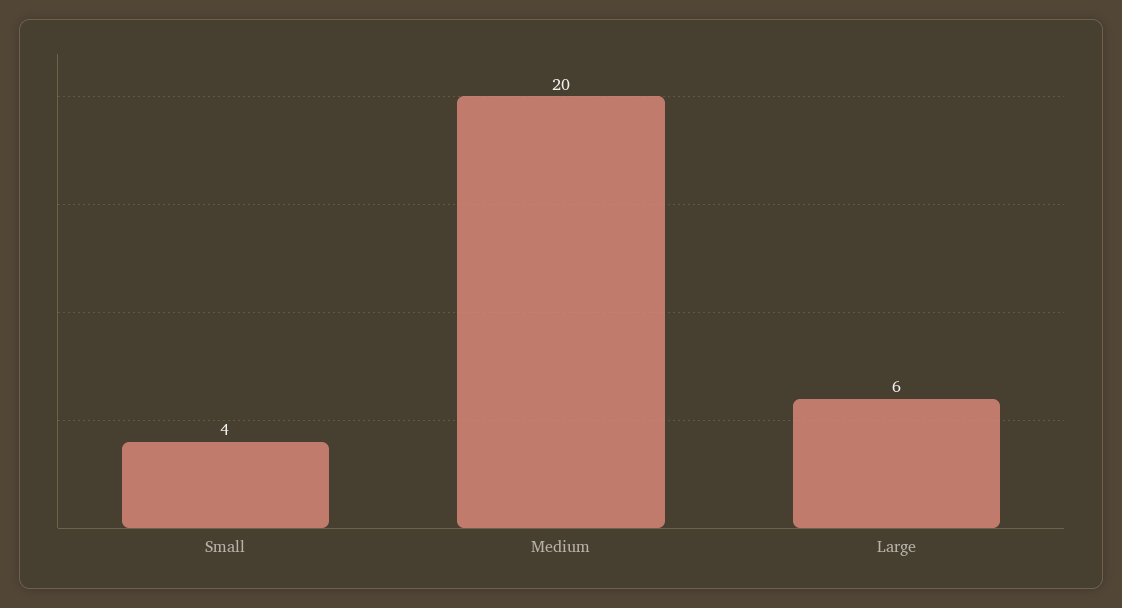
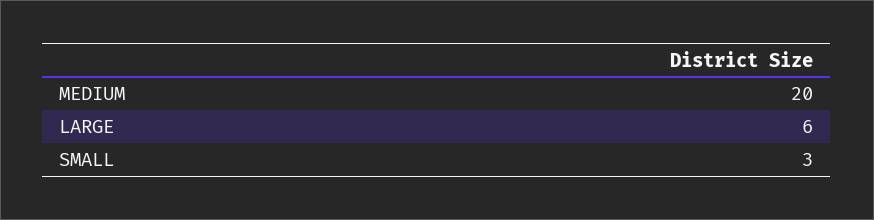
  {
-   "Small": 4,
+   "Small": 3,
    "Medium": 20,
    "Large": 6
  }

